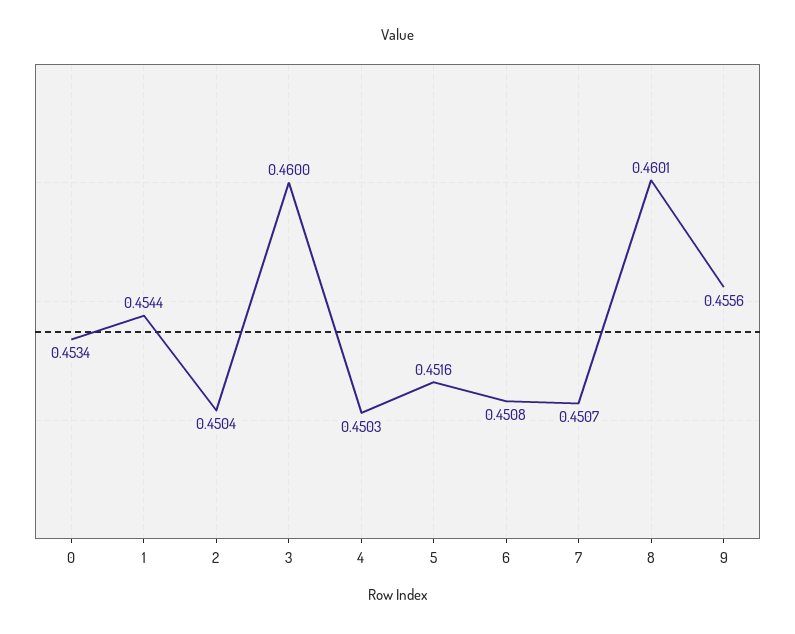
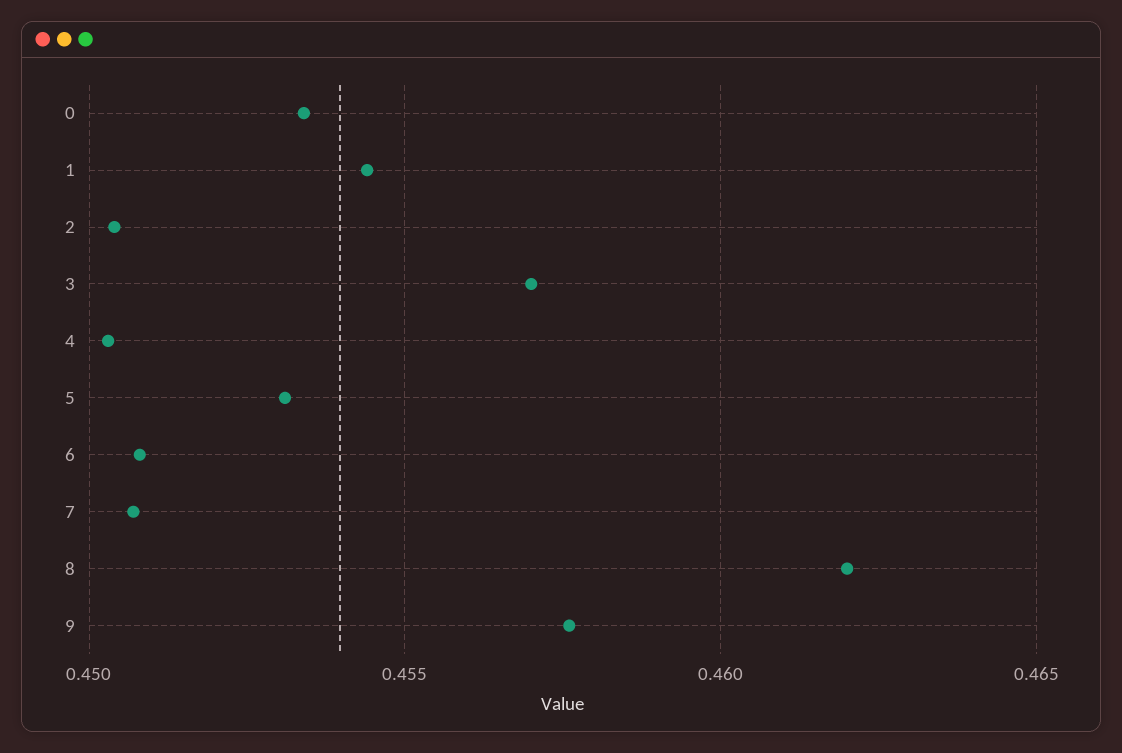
  {
    "0": 0.4534,
    "1": 0.4544,
    "2": 0.4504,
-   "3": 0.46,
+   "3": 0.457,
    "4": 0.4503,
-   "5": 0.4516,
+   "5": 0.453,
    "6": 0.4508,
    "7": 0.4507,
-   "8": 0.4601,
+   "8": 0.462,
-   "9": 0.4556
+   "9": 0.4575
  }

